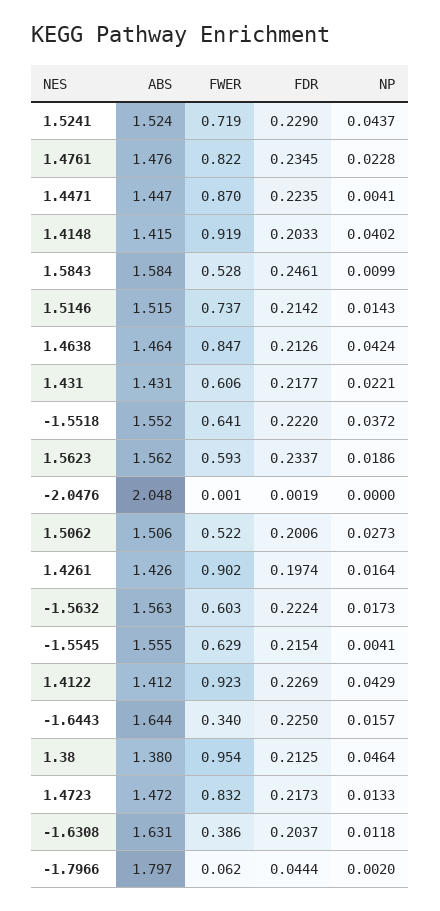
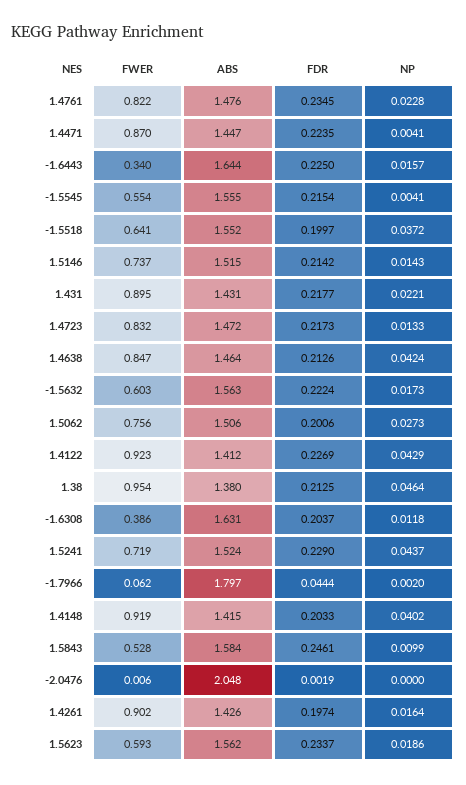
  {
    "ABS": {
      "1.5241": 1.524,
      "1.4761": 1.476,
      "1.4471": 1.447,
      "1.4148": 1.415,
      "1.5843": 1.584,
      "1.5146": 1.515,
      "1.4638": 1.464,
      "1.431": 1.431,
      "-1.5518": 1.552,
      "1.5623": 1.562,
      "-2.0476": 2.048,
      "1.5062": 1.506,
      "1.4261": 1.426,
      "-1.5632": 1.563,
      "-1.5545": 1.555,
      "1.4122": 1.412,
      "-1.6443": 1.644,
      "1.38": 1.38,
      "1.4723": 1.472,
      "-1.6308": 1.631,
      "-1.7966": 1.797
    },
    "FWER": {
      "1.5241": 0.719,
      "1.4761": 0.822,
      "1.4471": 0.87,
      "1.4148": 0.919,
      "1.5843": 0.528,
      "1.5146": 0.737,
      "1.4638": 0.847,
-     "1.431": 0.606,
+     "1.431": 0.895,
      "-1.5518": 0.641,
      "1.5623": 0.593,
-     "-2.0476": 0.001,
+     "-2.0476": 0.006,
-     "1.5062": 0.522,
+     "1.5062": 0.756,
      "1.4261": 0.902,
      "-1.5632": 0.603,
-     "-1.5545": 0.629,
+     "-1.5545": 0.554,
      "1.4122": 0.923,
      "-1.6443": 0.34,
      "1.38": 0.954,
      "1.4723": 0.832,
      "-1.6308": 0.386,
      "-1.7966": 0.062
    },
    "FDR": {
      "1.5241": 0.229,
      "1.4761": 0.2345,
      "1.4471": 0.2235,
      "1.4148": 0.2033,
      "1.5843": 0.2461,
      "1.5146": 0.2142,
      "1.4638": 0.2126,
      "1.431": 0.2177,
-     "-1.5518": 0.222,
+     "-1.5518": 0.1997,
      "1.5623": 0.2337,
      "-2.0476": 0.0019,
      "1.5062": 0.2006,
      "1.4261": 0.1974,
      "-1.5632": 0.2224,
      "-1.5545": 0.2154,
      "1.4122": 0.2269,
      "-1.6443": 0.225,
      "1.38": 0.2125,
      "1.4723": 0.2173,
      "-1.6308": 0.2037,
      "-1.7966": 0.0444
    },
    "NP": {
      "1.5241": 0.0437,
      "1.4761": 0.0228,
      "1.4471": 0.0041,
      "1.4148": 0.0402,
      "1.5843": 0.0099,
      "1.5146": 0.0143,
      "1.4638": 0.0424,
      "1.431": 0.0221,
      "-1.5518": 0.0372,
      "1.5623": 0.0186,
      "-2.0476": 0,
      "1.5062": 0.0273,
      "1.4261": 0.0164,
      "-1.5632": 0.0173,
      "-1.5545": 0.0041,
      "1.4122": 0.0429,
      "-1.6443": 0.0157,
      "1.38": 0.0464,
      "1.4723": 0.0133,
      "-1.6308": 0.0118,
      "-1.7966": 0.002
    }
  }

